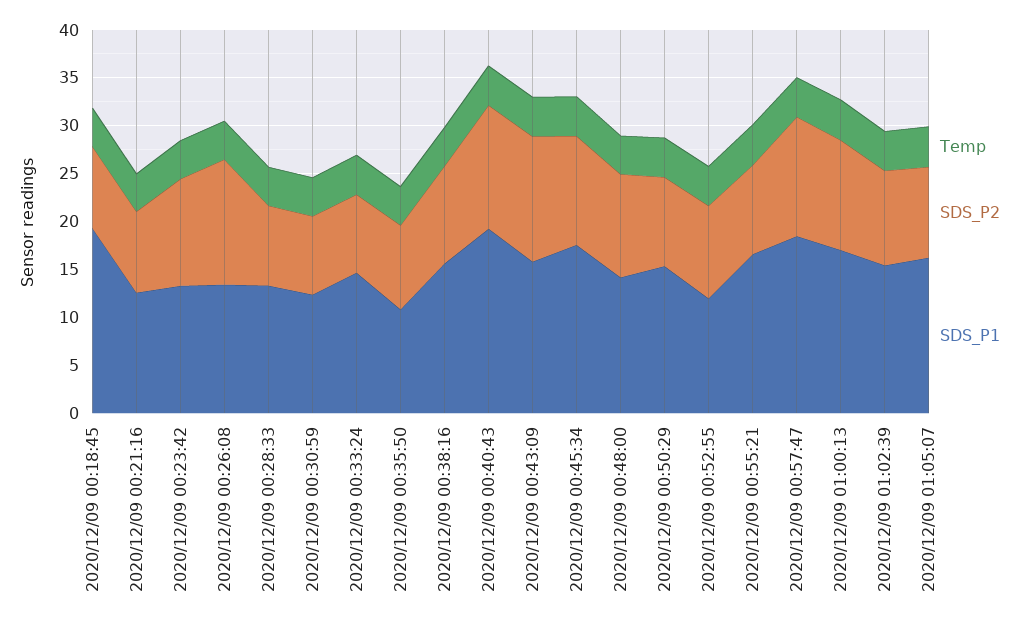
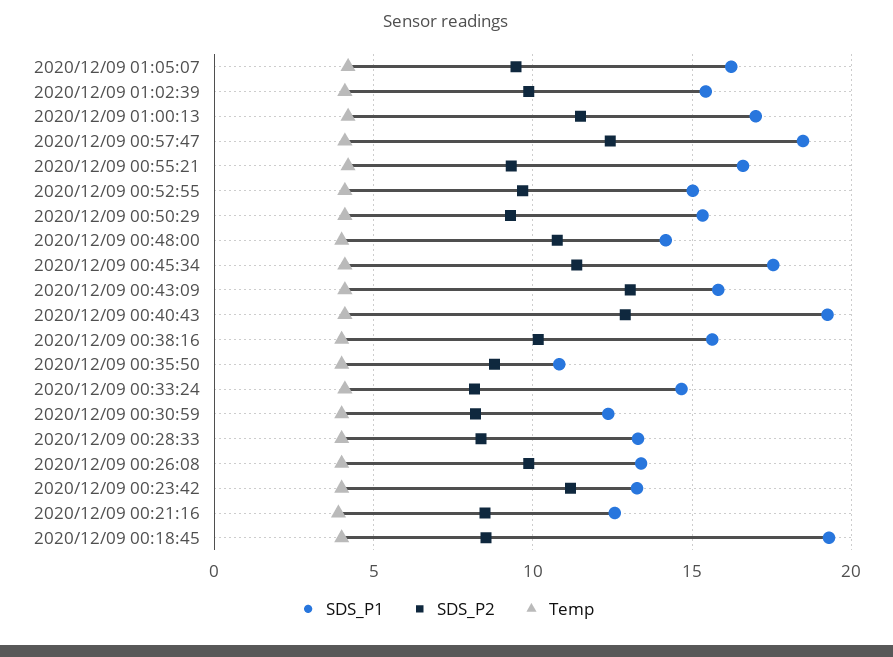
  {
    "Temp": {
      "2020/12/09 00:18:45": 4,
      "2020/12/09 00:21:16": 4,
      "2020/12/09 00:23:42": 4,
      "2020/12/09 00:26:08": 4,
      "2020/12/09 00:28:33": 4,
      "2020/12/09 00:30:59": 4,
      "2020/12/09 00:33:24": 4,
      "2020/12/09 00:35:50": 4,
      "2020/12/09 00:38:16": 4,
      "2020/12/09 00:40:43": 4,
      "2020/12/09 00:43:09": 4,
      "2020/12/09 00:45:34": 4,
      "2020/12/09 00:48:00": 4,
      "2020/12/09 00:50:29": 4,
      "2020/12/09 00:52:55": 4,
      "2020/12/09 00:55:21": 4,
      "2020/12/09 00:57:47": 4,
      "2020/12/09 01:00:13": 4,
      "2020/12/09 01:02:39": 4,
      "2020/12/09 01:05:07": 4
    },
    "SDS_P2": {
      "2020/12/09 00:18:45": 8.5,
      "2020/12/09 00:21:16": 8.5,
      "2020/12/09 00:23:42": 11,
-     "2020/12/09 00:26:08": 13,
+     "2020/12/09 00:26:08": 10,
      "2020/12/09 00:28:33": 8.5,
      "2020/12/09 00:30:59": 8,
      "2020/12/09 00:33:24": 8,
      "2020/12/09 00:35:50": 9,
      "2020/12/09 00:38:16": 10,
      "2020/12/09 00:40:43": 13,
      "2020/12/09 00:43:09": 13,
      "2020/12/09 00:45:34": 11.5,
      "2020/12/09 00:48:00": 11,
      "2020/12/09 00:50:29": 9.5,
      "2020/12/09 00:52:55": 9.5,
      "2020/12/09 00:55:21": 9.5,
      "2020/12/09 00:57:47": 12.5,
      "2020/12/09 01:00:13": 11.5,
      "2020/12/09 01:02:39": 10,
      "2020/12/09 01:05:07": 9.5
    },
    "SDS_P1": {
      "2020/12/09 00:18:45": 19.5,
      "2020/12/09 00:21:16": 12.5,
      "2020/12/09 00:23:42": 13.5,
      "2020/12/09 00:26:08": 13.5,
      "2020/12/09 00:28:33": 13.5,
      "2020/12/09 00:30:59": 12.5,
      "2020/12/09 00:33:24": 14.5,
      "2020/12/09 00:35:50": 11,
      "2020/12/09 00:38:16": 15.5,
      "2020/12/09 00:40:43": 19.5,
      "2020/12/09 00:43:09": 16,
      "2020/12/09 00:45:34": 17.5,
      "2020/12/09 00:48:00": 14,
      "2020/12/09 00:50:29": 15.5,
-     "2020/12/09 00:52:55": 12,
+     "2020/12/09 00:52:55": 15,
      "2020/12/09 00:55:21": 16.5,
      "2020/12/09 00:57:47": 18.5,
      "2020/12/09 01:00:13": 17,
      "2020/12/09 01:02:39": 15.5,
      "2020/12/09 01:05:07": 16
    }
  }

